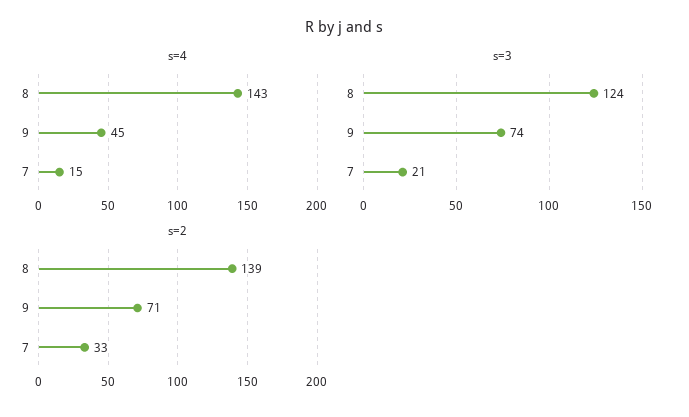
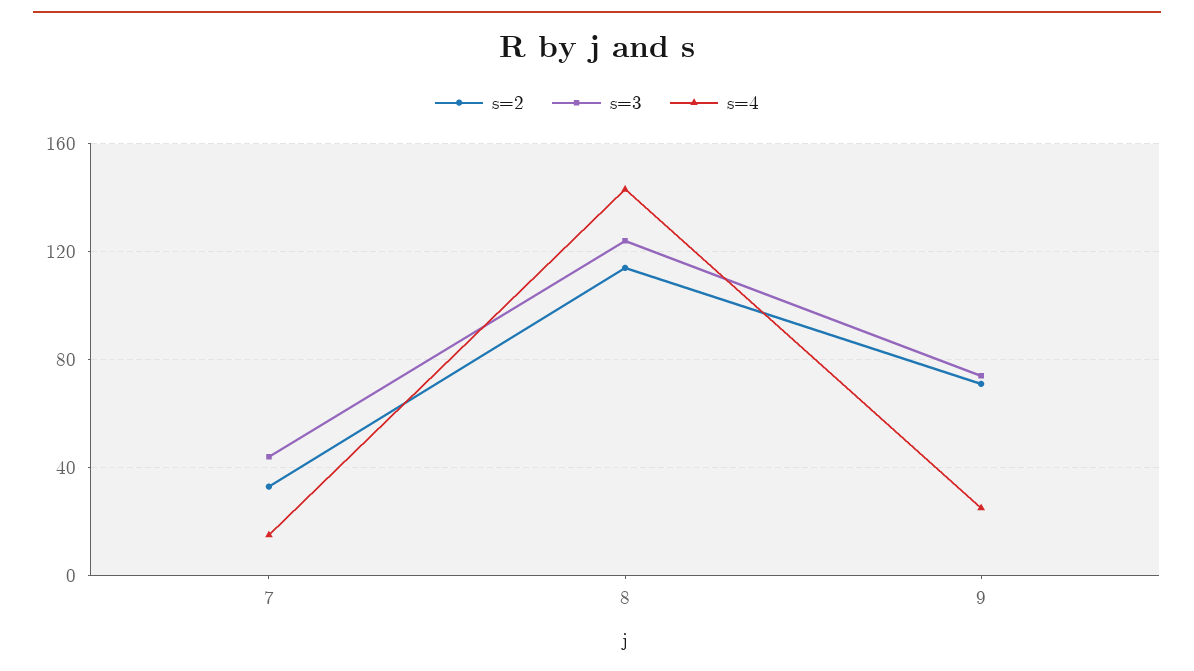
  {
    "s=4": {
      "8": 143,
-     "9": 45,
+     "9": 25,
      "7": 15
    },
    "s=3": {
      "8": 124,
      "9": 74,
-     "7": 21
+     "7": 45
    },
    "s=2": {
-     "8": 139,
+     "8": 115,
      "9": 71,
      "7": 33
    }
  }

